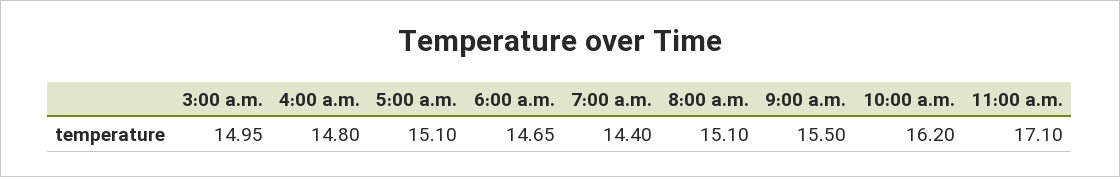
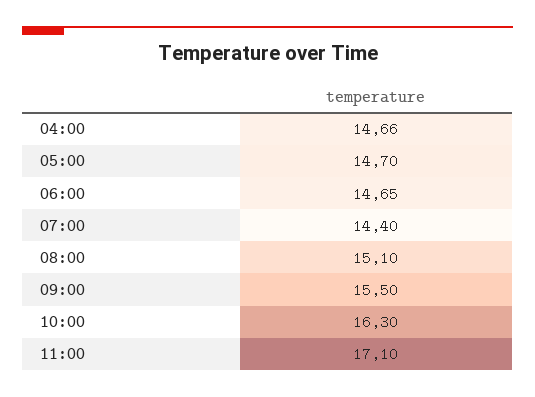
  {
-   "3:00 a.m.": 14.95,
-   "4:00 a.m.": 14.8,
+   "4:00 a.m.": 14.66,
-   "5:00 a.m.": 15.1,
+   "5:00 a.m.": 14.7,
    "6:00 a.m.": 14.65,
    "7:00 a.m.": 14.4,
    "8:00 a.m.": 15.1,
    "9:00 a.m.": 15.5,
-   "10:00 a.m.": 16.2,
+   "10:00 a.m.": 16.3,
    "11:00 a.m.": 17.1
  }

